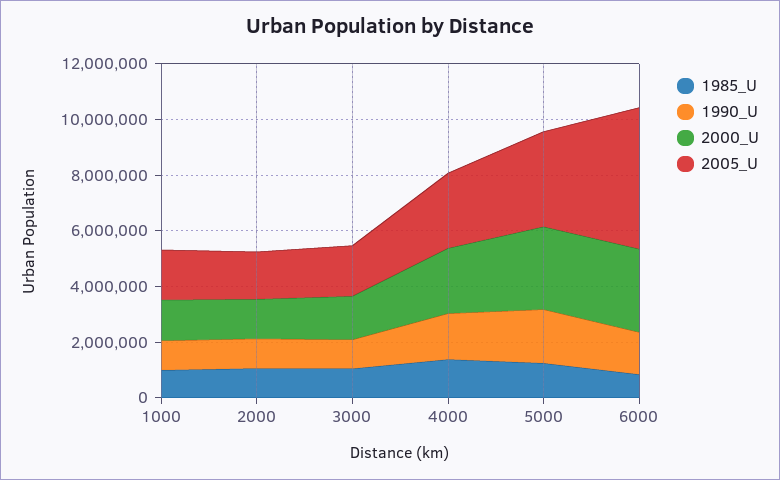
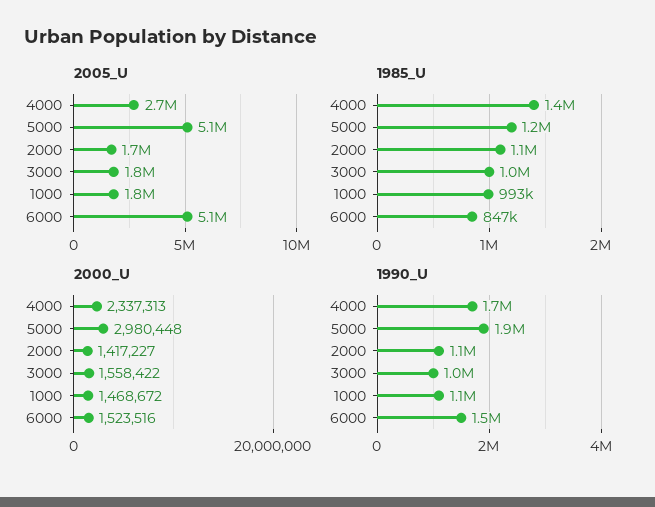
  {
    "1985_U": {
      "1000": 993000,
      "2000": 1100000,
      "3000": 1000000,
      "4000": 1400000,
      "5000": 1200000,
      "6000": 847000
    },
    "1990_U": {
      "1000": 1100000,
      "2000": 1100000,
      "3000": 1000000,
      "4000": 1700000,
      "5000": 1900000,
      "6000": 1500000
    },
    "2000_U": {
      "1000": 1468672,
      "2000": 1417227,
      "3000": 1558422,
      "4000": 2337313,
      "5000": 2980448,
-     "6000": 3000000
+     "6000": 1523516
    },
    "2005_U": {
      "1000": 1800000,
      "2000": 1700000,
      "3000": 1800000,
      "4000": 2700000,
-     "5000": 3500000,
+     "5000": 5100000,
      "6000": 5100000
    }
  }

